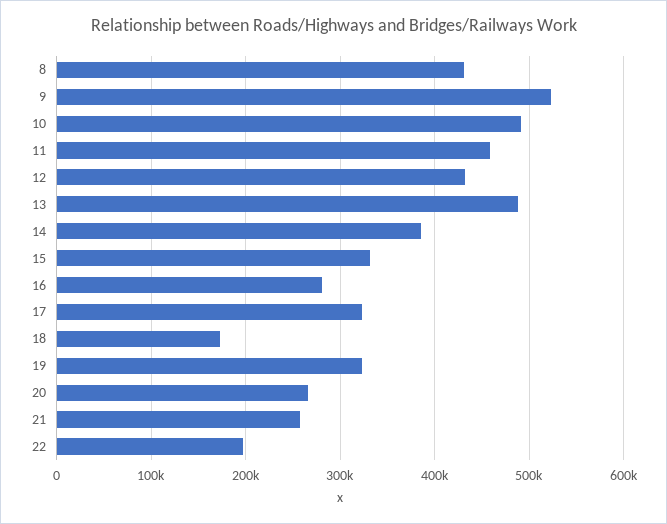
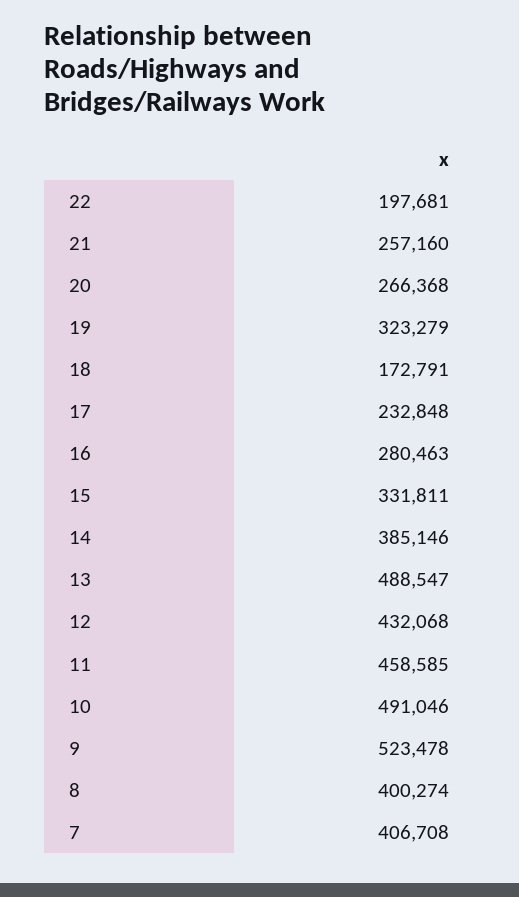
  {
-   "8": 430000,
+   "8": 400274,
    "9": 523478,
    "10": 491046,
    "11": 458585,
    "12": 432068,
    "13": 488547,
    "14": 385146,
    "15": 331811,
    "16": 280463,
-   "17": 320000,
+   "17": 232848,
    "18": 172791,
    "19": 323279,
    "20": 266368,
    "21": 257160,
-   "22": 197681
+   "22": 197681,
+   "7": 406708
  }

